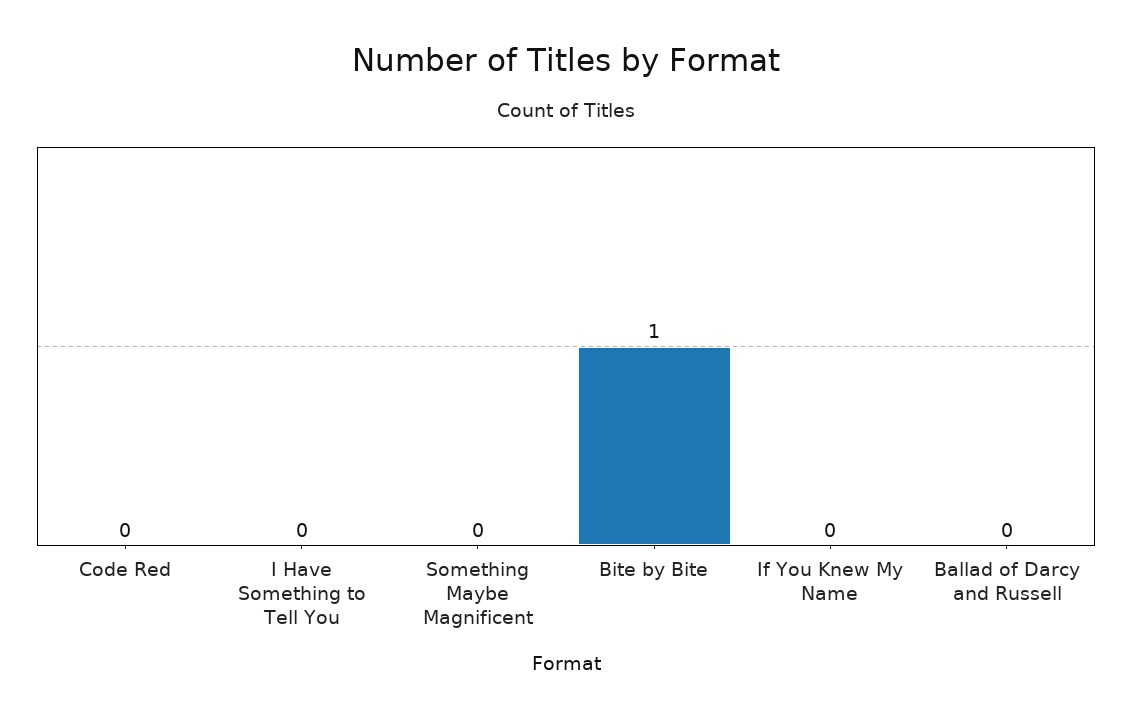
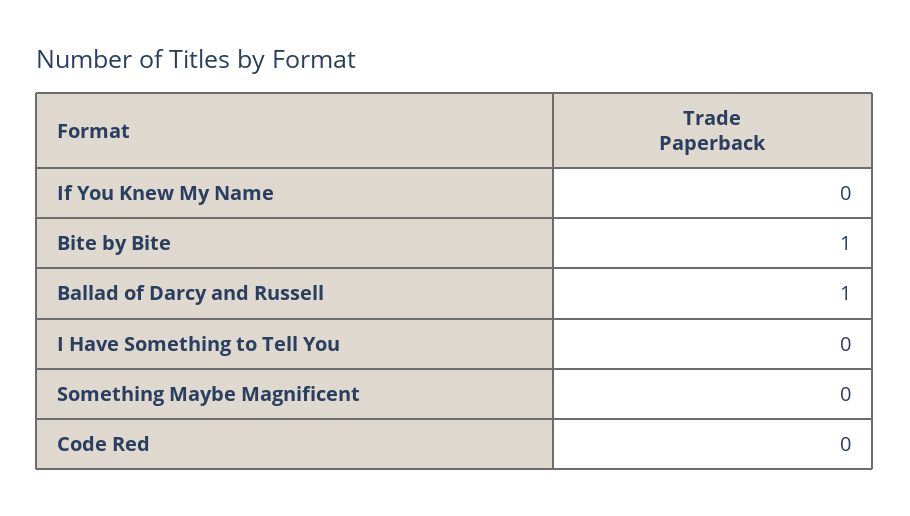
  {
    "Code Red": 0,
    "I Have Something to Tell You": 0,
    "Something Maybe Magnificent": 0,
    "Bite by Bite": 1,
    "If You Knew My Name": 0,
-   "Ballad of Darcy and Russell": 0
+   "Ballad of Darcy and Russell": 1
  }

